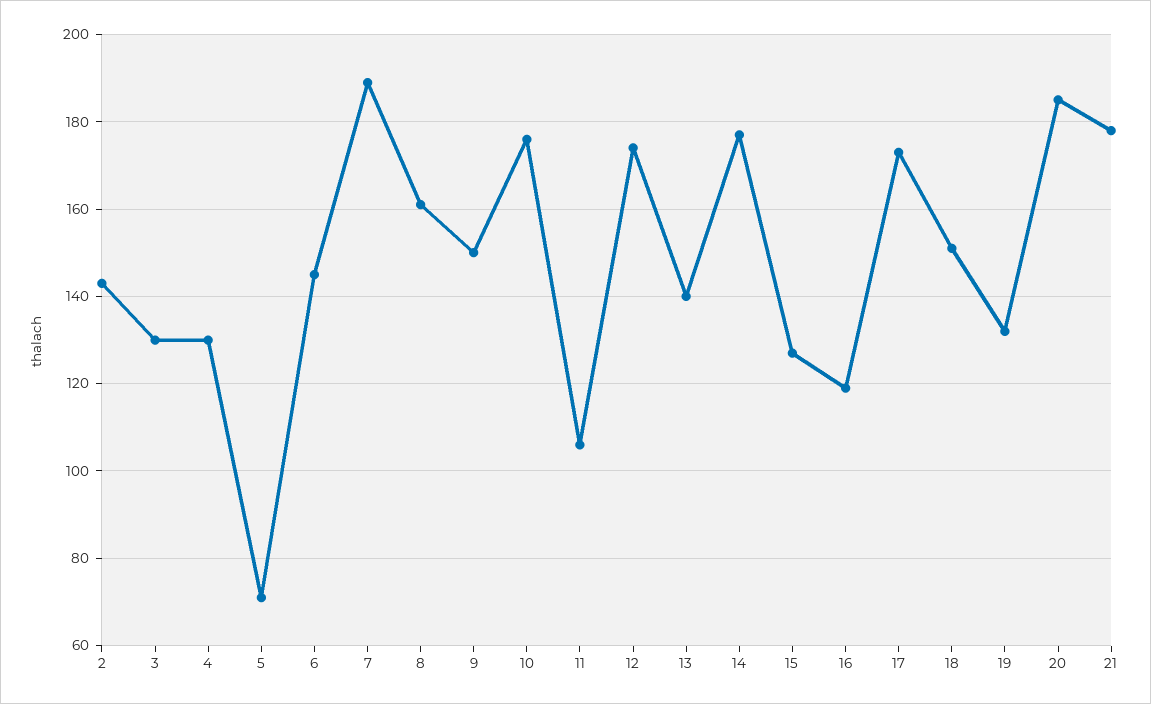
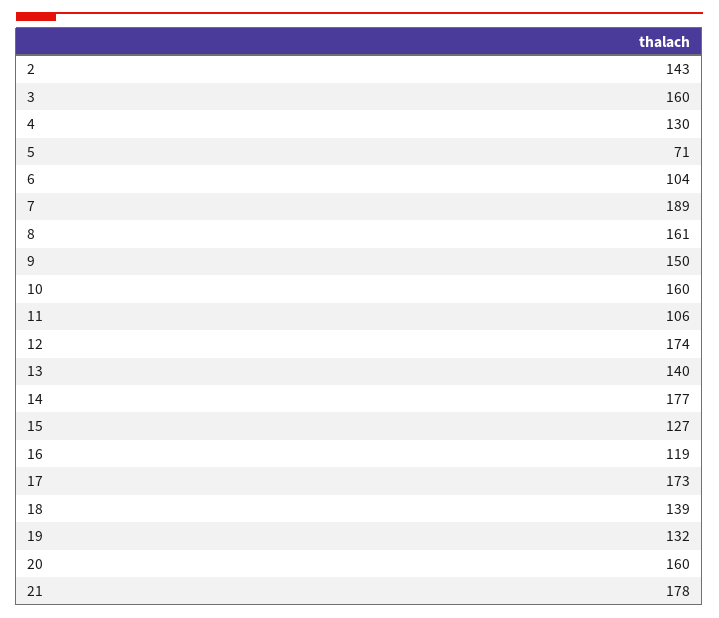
  {
    "2": 143,
-   "3": 130,
+   "3": 160,
    "4": 130,
    "5": 71,
-   "6": 145,
+   "6": 104,
    "7": 189,
    "8": 161,
    "9": 150,
-   "10": 175,
+   "10": 160,
    "11": 106,
    "12": 174,
    "13": 140,
    "14": 177,
    "15": 127,
    "16": 119,
    "17": 173,
-   "18": 150,
+   "18": 139,
    "19": 132,
-   "20": 185,
+   "20": 160,
    "21": 178
  }

